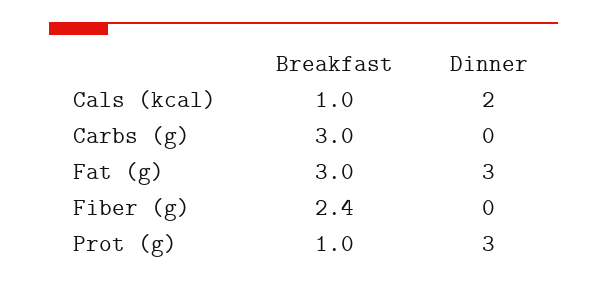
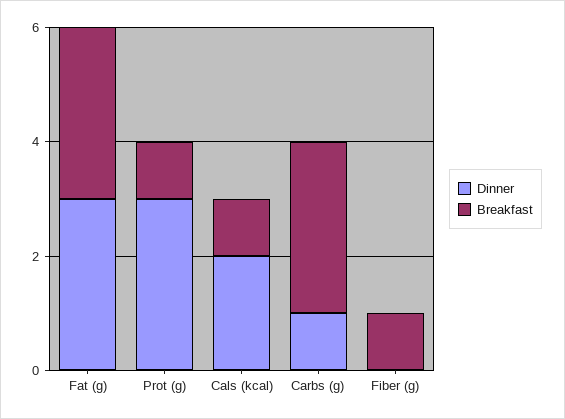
  {
    "Breakfast": {
      "Cals (kcal)": 1,
      "Carbs (g)": 3,
      "Fat (g)": 3,
-     "Fiber (g)": 2.4,
+     "Fiber (g)": 1,
      "Prot (g)": 1
    },
    "Dinner": {
      "Cals (kcal)": 2,
-     "Carbs (g)": 0,
+     "Carbs (g)": 1,
      "Fat (g)": 3,
      "Fiber (g)": 0,
      "Prot (g)": 3
    }
  }

